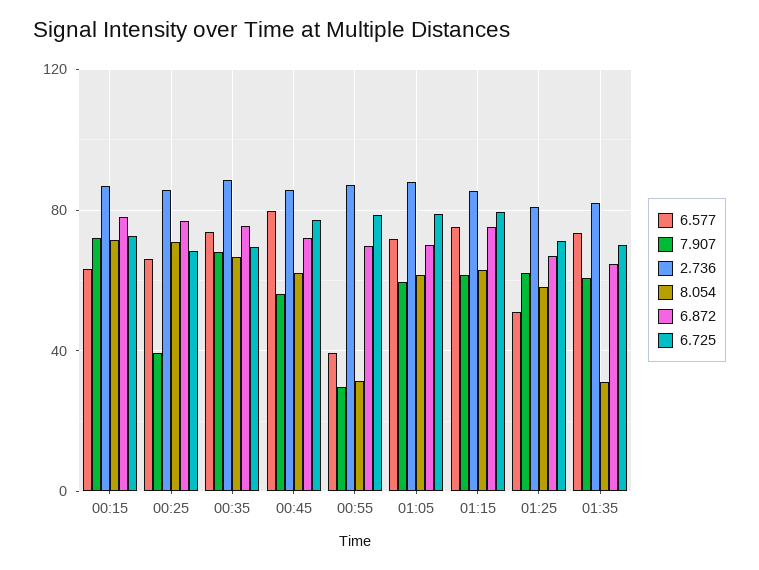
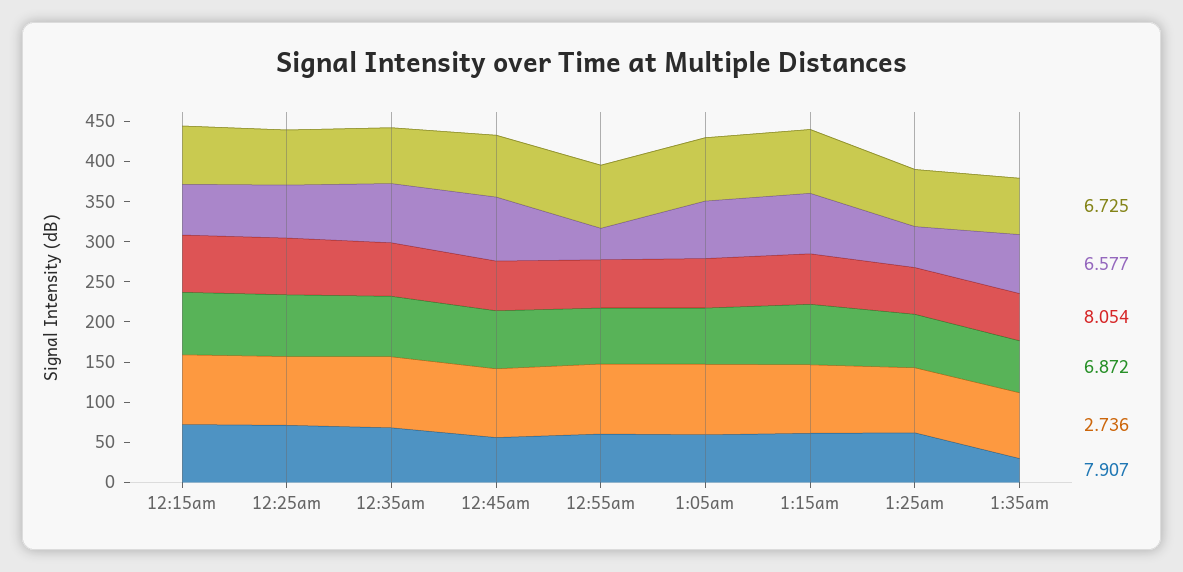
  {
    "6.577": {
      "00:15": 65,
      "00:25": 65,
      "00:35": 75,
      "00:45": 80,
      "00:55": 40,
      "01:05": 70,
      "01:15": 75,
      "01:25": 50,
      "01:35": 75
    },
    "7.907": {
      "00:15": 70,
-     "00:25": 40,
+     "00:25": 70,
      "00:35": 70,
      "00:45": 55,
-     "00:55": 30,
+     "00:55": 60,
      "01:05": 60,
      "01:15": 60,
      "01:25": 60,
-     "01:35": 60
+     "01:35": 30
    },
    "2.736": {
      "00:15": 85,
      "00:25": 85,
      "00:35": 90,
      "00:45": 85,
      "00:55": 85,
      "01:05": 90,
      "01:15": 85,
      "01:25": 80,
      "01:35": 80
    },
    "8.054": {
      "00:15": 70,
      "00:25": 70,
      "00:35": 65,
      "00:45": 60,
-     "00:55": 30,
+     "00:55": 60,
      "01:05": 60,
      "01:15": 65,
      "01:25": 60,
-     "01:35": 30
+     "01:35": 60
    },
    "6.872": {
      "00:15": 80,
      "00:25": 75,
      "00:35": 75,
      "00:45": 70,
      "00:55": 70,
      "01:05": 70,
      "01:15": 75,
      "01:25": 65,
      "01:35": 65
    },
    "6.725": {
      "00:15": 75,
      "00:25": 70,
      "00:35": 70,
      "00:45": 75,
      "00:55": 80,
      "01:05": 80,
      "01:15": 80,
      "01:25": 70,
      "01:35": 70
    }
  }

